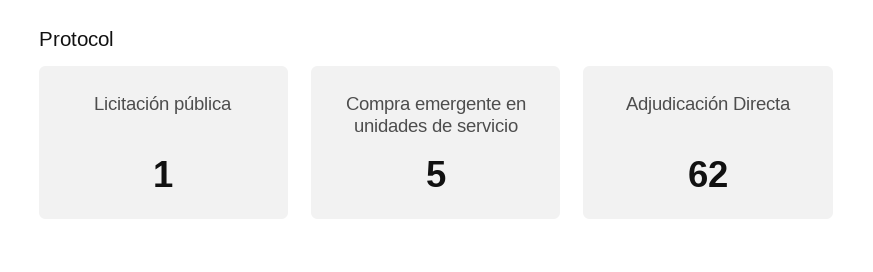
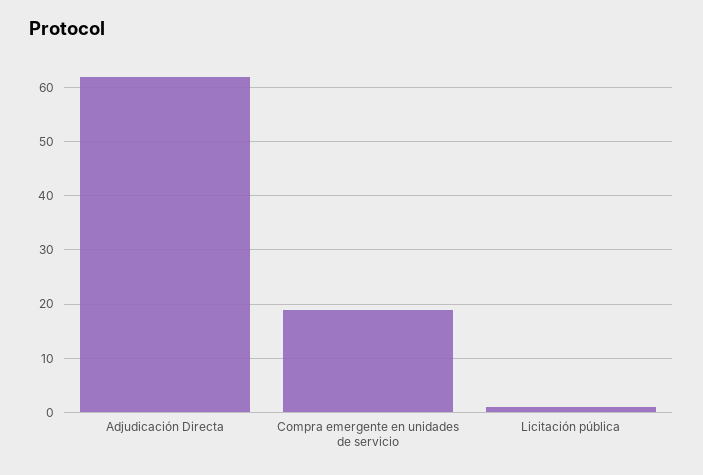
  {
    "Licitación pública": 1,
-   "Compra emergente en unidades de servicio": 5,
+   "Compra emergente en unidades de servicio": 20,
    "Adjudicación Directa": 62
  }

